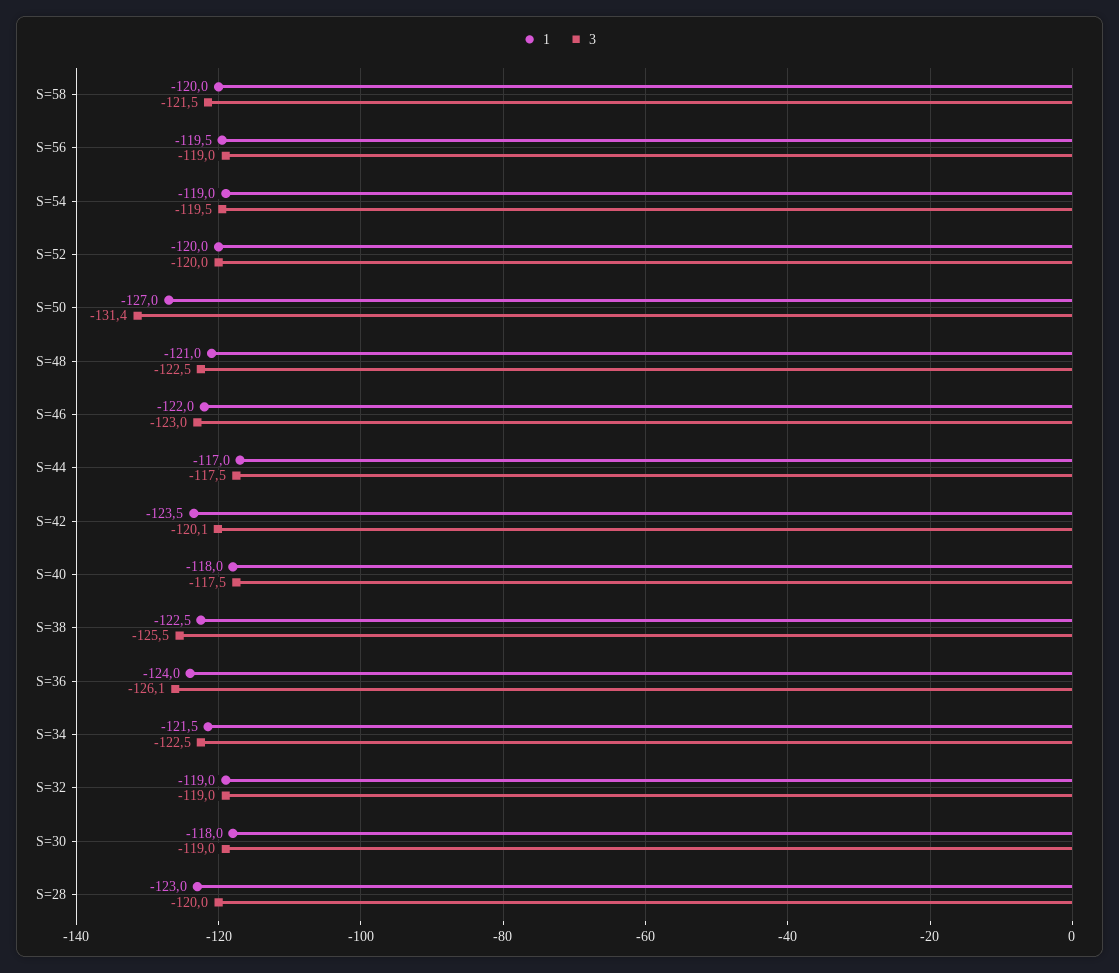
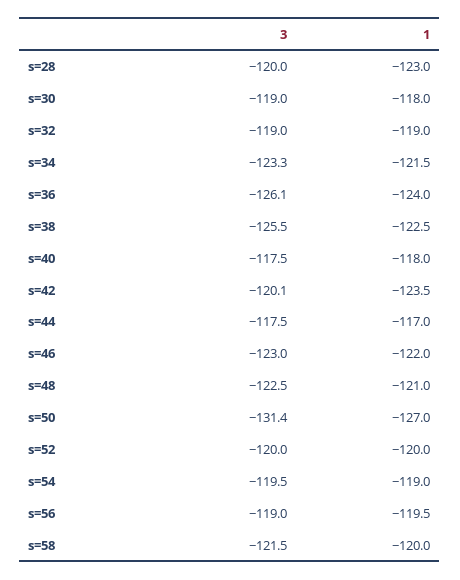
  {
    "1": {
      "S=58": -120,
      "S=56": -119.5,
      "S=54": -119,
      "S=52": -120,
      "S=50": -127,
      "S=48": -121,
      "S=46": -122,
      "S=44": -117,
      "S=42": -123.5,
      "S=40": -118,
      "S=38": -122.5,
      "S=36": -124,
      "S=34": -121.5,
      "S=32": -119,
      "S=30": -118,
      "S=28": -123
    },
    "3": {
      "S=58": -121.5,
      "S=56": -119,
      "S=54": -119.5,
      "S=52": -120,
      "S=50": -131.4,
      "S=48": -122.5,
      "S=46": -123,
      "S=44": -117.5,
      "S=42": -120.1,
      "S=40": -117.5,
      "S=38": -125.5,
      "S=36": -126.1,
-     "S=34": -122.5,
+     "S=34": -123.3,
      "S=32": -119,
      "S=30": -119,
      "S=28": -120
    }
  }

